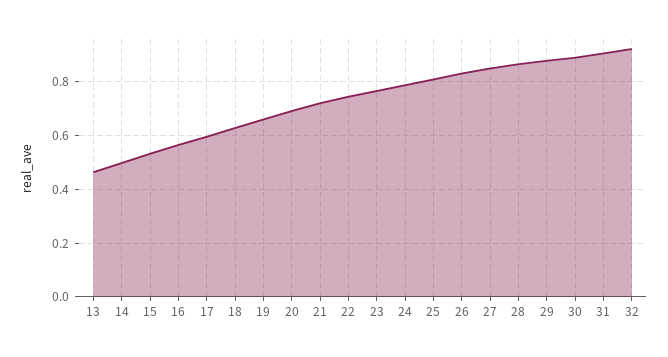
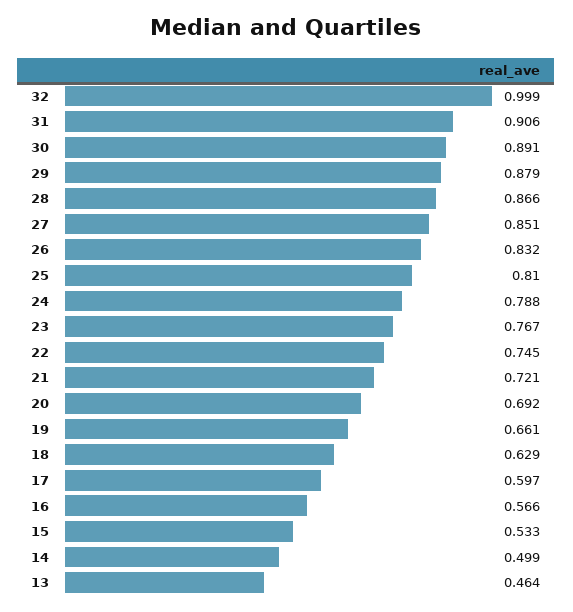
  {
    "13": 0.464,
    "14": 0.499,
    "15": 0.533,
    "16": 0.566,
    "17": 0.597,
    "18": 0.629,
    "19": 0.661,
    "20": 0.692,
    "21": 0.721,
    "22": 0.745,
    "23": 0.767,
    "24": 0.788,
    "25": 0.81,
    "26": 0.832,
    "27": 0.851,
    "28": 0.866,
    "29": 0.879,
    "30": 0.891,
    "31": 0.906,
-   "32": 0.925
+   "32": 0.999
  }

